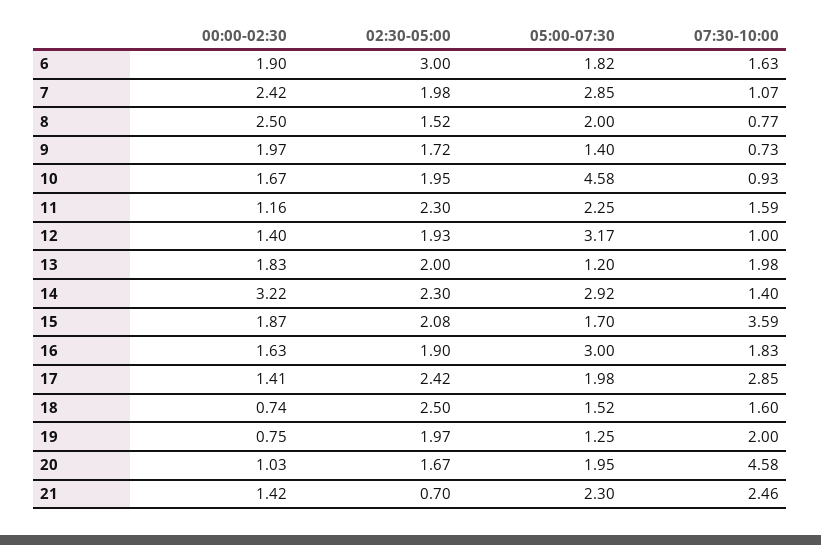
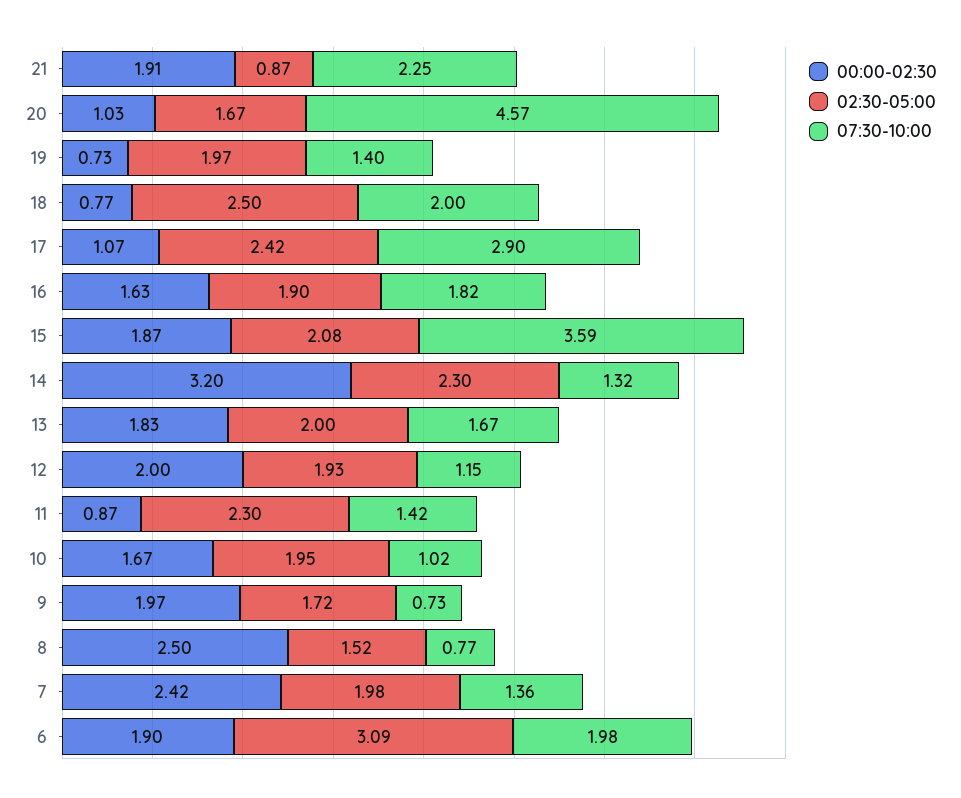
  {
    "00:00-02:30": {
      "6": 1.9,
      "7": 2.42,
      "8": 2.5,
      "9": 1.97,
      "10": 1.67,
-     "11": 1.16,
+     "11": 0.87,
-     "12": 1.4,
+     "12": 2,
      "13": 1.83,
-     "14": 3.22,
+     "14": 3.2,
      "15": 1.87,
      "16": 1.63,
-     "17": 1.41,
+     "17": 1.07,
-     "18": 0.74,
+     "18": 0.77,
-     "19": 0.75,
+     "19": 0.73,
      "20": 1.03,
-     "21": 1.42
+     "21": 1.91
    },
    "02:30-05:00": {
-     "6": 3,
+     "6": 3.09,
      "7": 1.98,
      "8": 1.52,
      "9": 1.72,
      "10": 1.95,
      "11": 2.3,
      "12": 1.93,
      "13": 2,
      "14": 2.3,
      "15": 2.08,
      "16": 1.9,
      "17": 2.42,
      "18": 2.5,
      "19": 1.97,
      "20": 1.67,
-     "21": 0.7
+     "21": 0.87
    },
-   "05:00-07:30": {
-     "6": 1.82,
-     "7": 2.85,
-     "8": 2,
-     "9": 1.4,
-     "10": 4.58,
-     "11": 2.25,
-     "12": 3.17,
-     "13": 1.2,
-     "14": 2.92,
-     "15": 1.7,
-     "16": 3,
-     "17": 1.98,
-     "18": 1.52,
-     "19": 1.25,
-     "20": 1.95,
-     "21": 2.3
-   },
    "07:30-10:00": {
-     "6": 1.63,
+     "6": 1.98,
-     "7": 1.07,
+     "7": 1.36,
      "8": 0.77,
      "9": 0.73,
-     "10": 0.93,
+     "10": 1.02,
-     "11": 1.59,
+     "11": 1.42,
-     "12": 1,
+     "12": 1.15,
-     "13": 1.98,
+     "13": 1.67,
-     "14": 1.4,
+     "14": 1.32,
      "15": 3.59,
-     "16": 1.83,
+     "16": 1.82,
-     "17": 2.85,
+     "17": 2.9,
-     "18": 1.6,
+     "18": 2,
-     "19": 2,
+     "19": 1.4,
-     "20": 4.58,
+     "20": 4.57,
-     "21": 2.46
+     "21": 2.25
    }
  }

